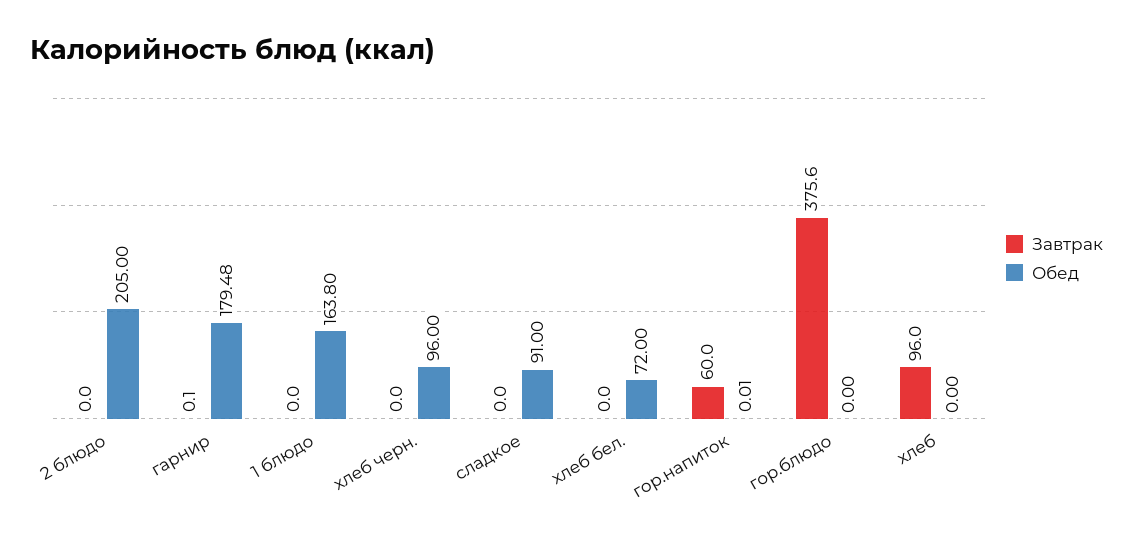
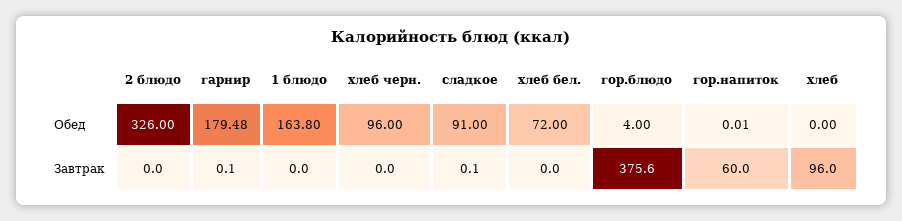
  {
    "Завтрак": {
      "2 блюдо": 0,
      "гарнир": 0.1,
      "1 блюдо": 0,
      "хлеб черн.": 0,
-     "сладкое": 0,
+     "сладкое": 0.1,
      "хлеб бел.": 0,
      "гор.напиток": 60,
      "гор.блюдо": 375.6,
      "хлеб": 96
    },
    "Обед": {
-     "2 блюдо": 205,
+     "2 блюдо": 326,
      "гарнир": 179.48,
      "1 блюдо": 163.8,
      "хлеб черн.": 96,
      "сладкое": 91,
      "хлеб бел.": 72,
      "гор.напиток": 0.01,
-     "гор.блюдо": 0,
+     "гор.блюдо": 4,
      "хлеб": 0
    }
  }

